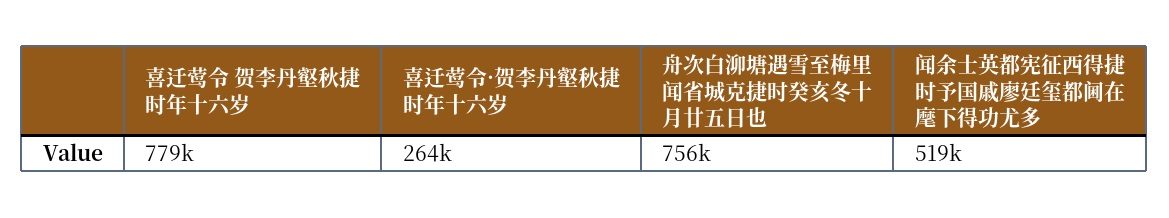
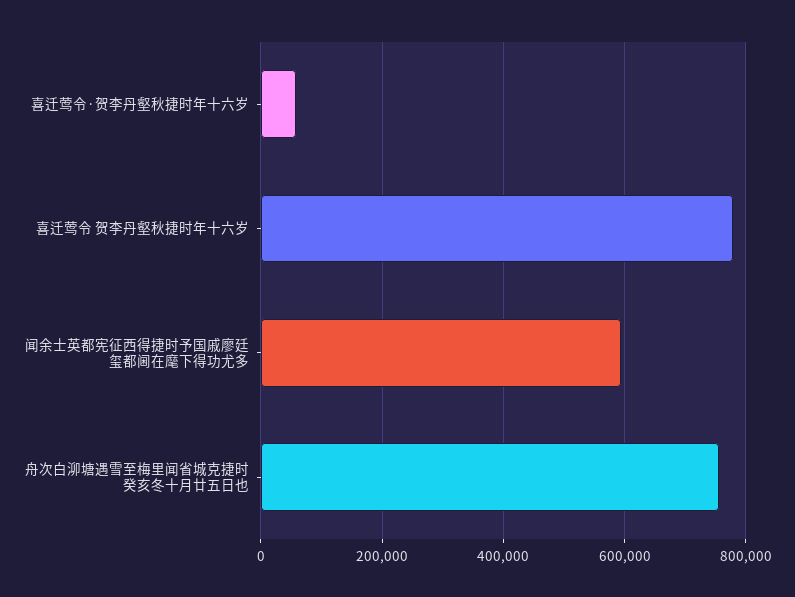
  {
    "喜迁莺令 贺李丹壑秋捷时年十六岁": 779000,
-   "喜迁莺令·贺李丹壑秋捷时年十六岁": 264000,
+   "喜迁莺令·贺李丹壑秋捷时年十六岁": 60000,
    "舟次白泖塘遇雪至梅里闻省城克捷时癸亥冬十月廿五日也": 756000,
-   "闻余士英都宪征西得捷时予国戚廖廷玺都阃在麾下得功尤多": 519000
+   "闻余士英都宪征西得捷时予国戚廖廷玺都阃在麾下得功尤多": 600000
  }

